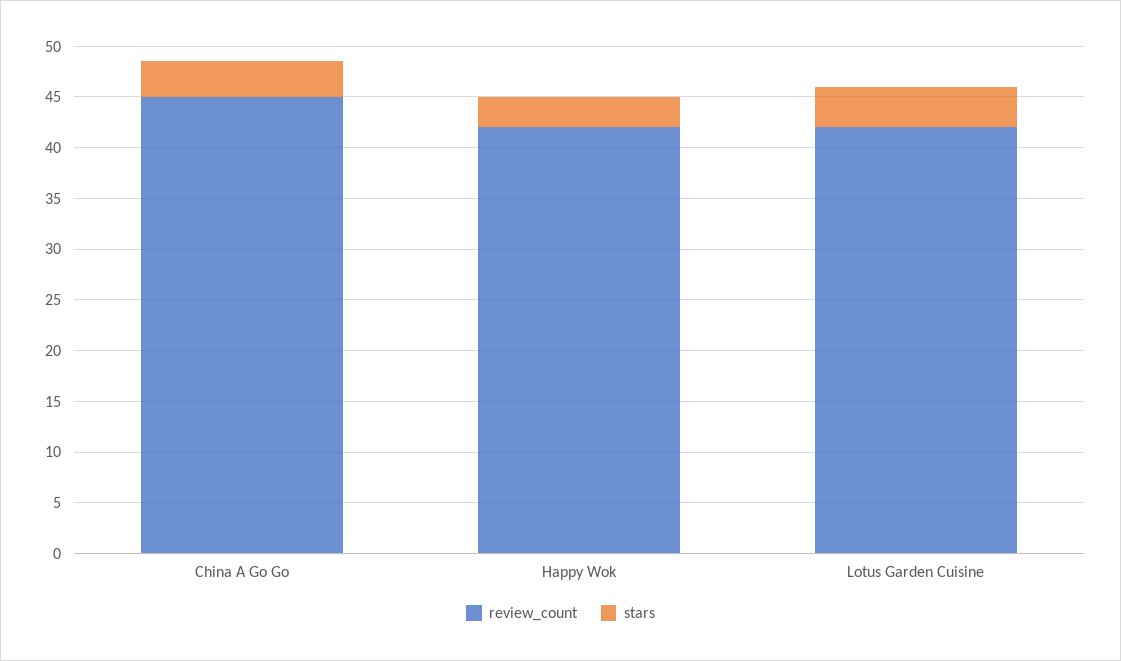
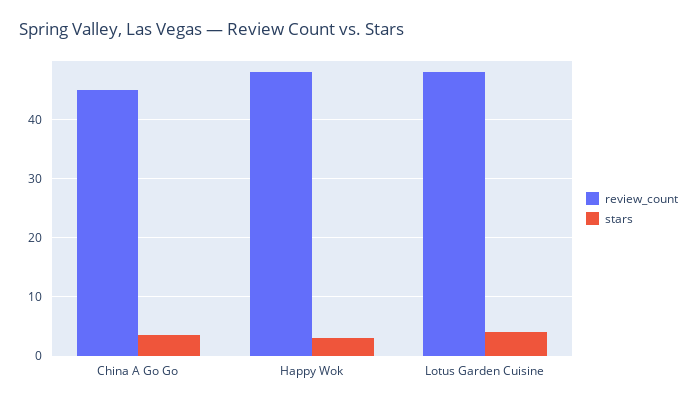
  {
    "review_count": {
      "China A Go Go": 45,
-     "Happy Wok": 42,
+     "Happy Wok": 48,
-     "Lotus Garden Cuisine": 42
+     "Lotus Garden Cuisine": 48
    },
    "stars": {
      "China A Go Go": 4,
      "Happy Wok": 3,
      "Lotus Garden Cuisine": 4
    }
  }

